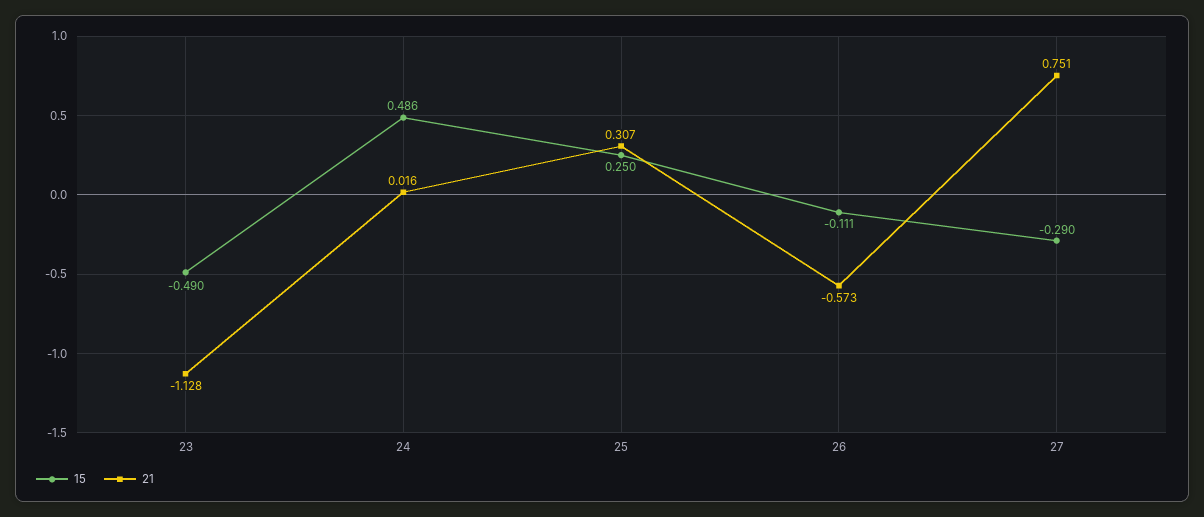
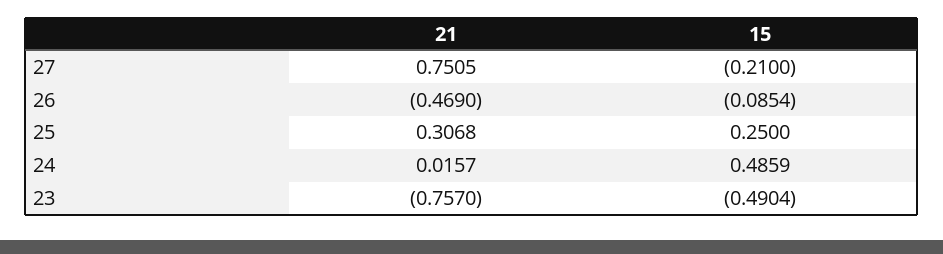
  {
    "15": {
      "23": -0.4904,
      "24": 0.4859,
      "25": 0.25,
-     "26": -0.111,
+     "26": -0.0854,
-     "27": -0.29
+     "27": -0.21
    },
    "21": {
-     "23": -1.128,
+     "23": -0.757,
      "24": 0.0157,
      "25": 0.3068,
-     "26": -0.573,
+     "26": -0.469,
      "27": 0.7505
    }
  }

